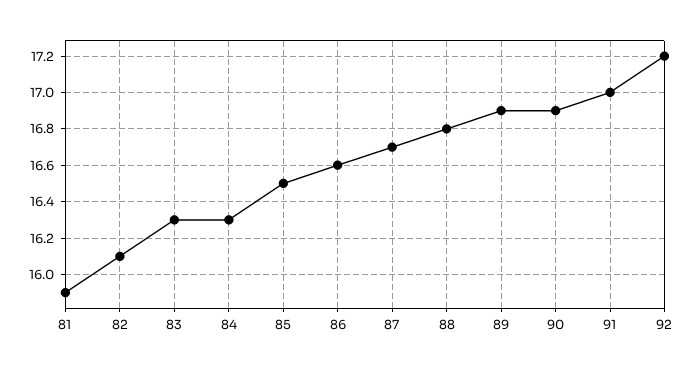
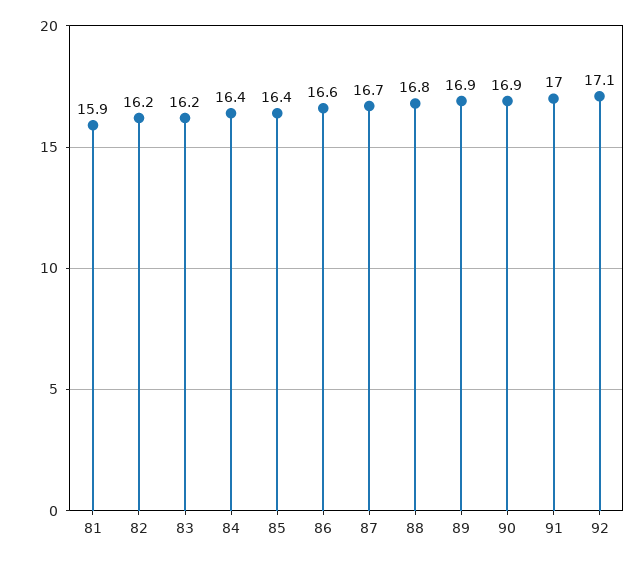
  {
    "81": 15.9,
-   "82": 16.1,
+   "82": 16.2,
-   "83": 16.3,
+   "83": 16.2,
-   "84": 16.3,
+   "84": 16.4,
-   "85": 16.5,
+   "85": 16.4,
    "86": 16.6,
    "87": 16.7,
    "88": 16.8,
    "89": 16.9,
    "90": 16.9,
    "91": 17,
-   "92": 17.2
+   "92": 17.1
  }

